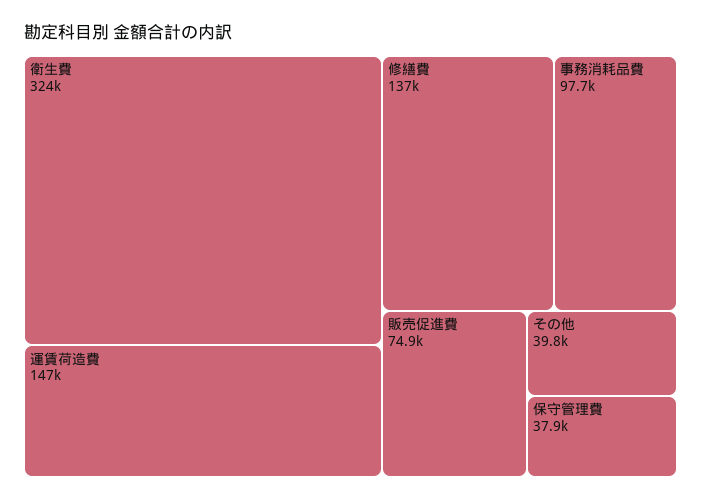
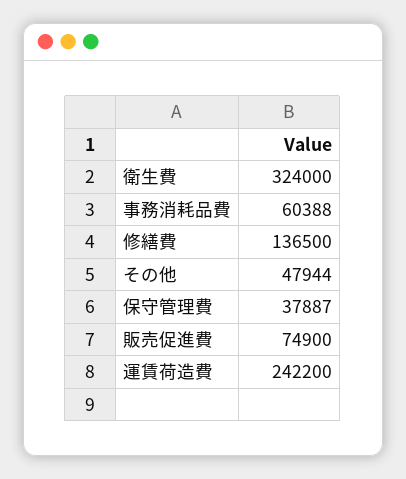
  {
    "衛生費": 324000,
-   "運賃荷造費": 147000,
+   "運賃荷造費": 242200,
    "修繕費": 136500,
-   "事務消耗品費": 97700,
+   "事務消耗品費": 60388,
    "販売促進費": 74900,
-   "その他": 39800,
+   "その他": 47944,
    "保守管理費": 37887
  }

